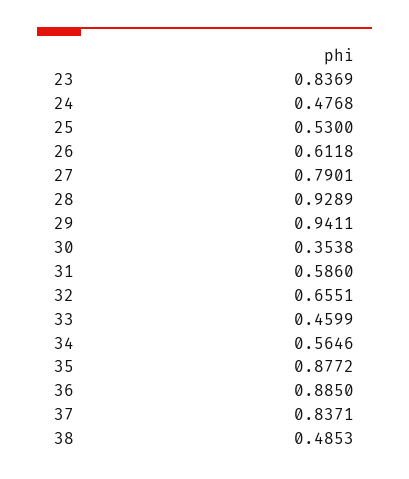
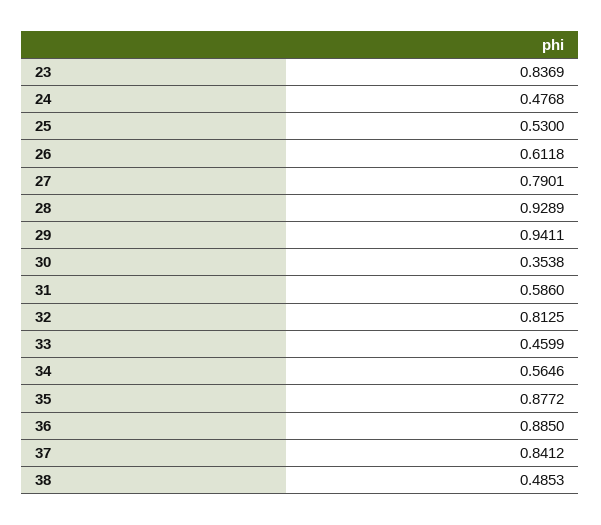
  {
    "23": 0.8369,
    "24": 0.4768,
    "25": 0.53,
    "26": 0.6118,
    "27": 0.7901,
    "28": 0.9289,
    "29": 0.9411,
    "30": 0.3538,
    "31": 0.586,
-   "32": 0.6551,
+   "32": 0.8125,
    "33": 0.4599,
    "34": 0.5646,
    "35": 0.8772,
    "36": 0.885,
-   "37": 0.8371,
+   "37": 0.8412,
    "38": 0.4853
  }

